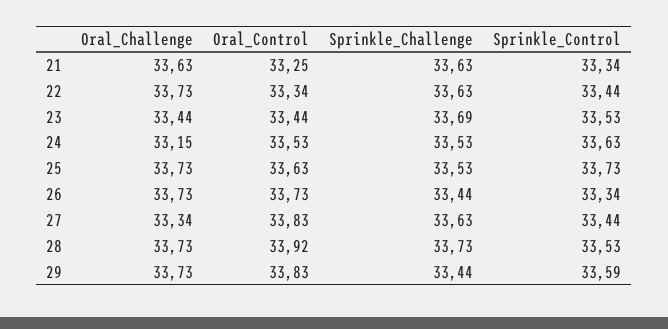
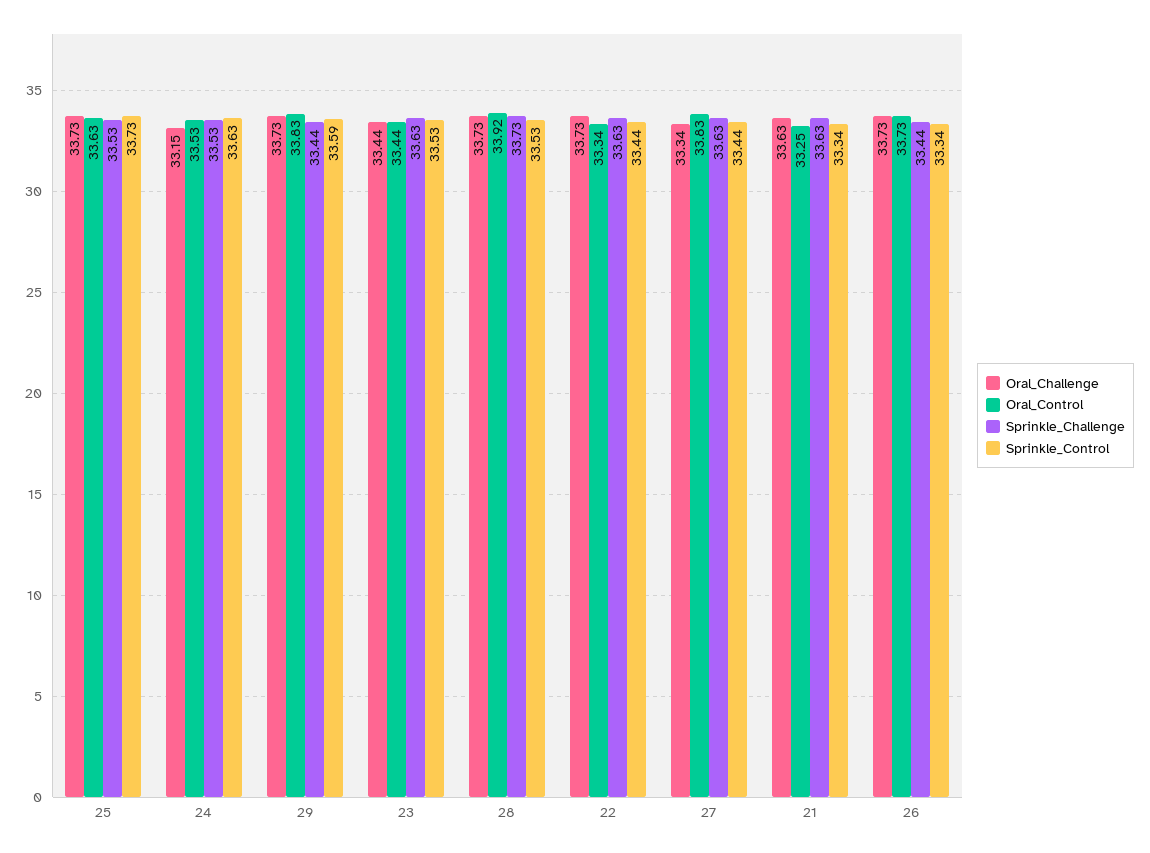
  {
    "Oral_Challenge": {
      "21": 33.63,
      "22": 33.73,
      "23": 33.44,
      "24": 33.15,
      "25": 33.73,
      "26": 33.73,
      "27": 33.34,
      "28": 33.73,
      "29": 33.73
    },
    "Oral_Control": {
      "21": 33.25,
      "22": 33.34,
      "23": 33.44,
      "24": 33.53,
      "25": 33.63,
      "26": 33.73,
      "27": 33.83,
      "28": 33.92,
      "29": 33.83
    },
    "Sprinkle_Challenge": {
      "21": 33.63,
      "22": 33.63,
-     "23": 33.69,
+     "23": 33.63,
      "24": 33.53,
      "25": 33.53,
      "26": 33.44,
      "27": 33.63,
      "28": 33.73,
      "29": 33.44
    },
    "Sprinkle_Control": {
      "21": 33.34,
      "22": 33.44,
      "23": 33.53,
      "24": 33.63,
      "25": 33.73,
      "26": 33.34,
      "27": 33.44,
      "28": 33.53,
      "29": 33.59
    }
  }

